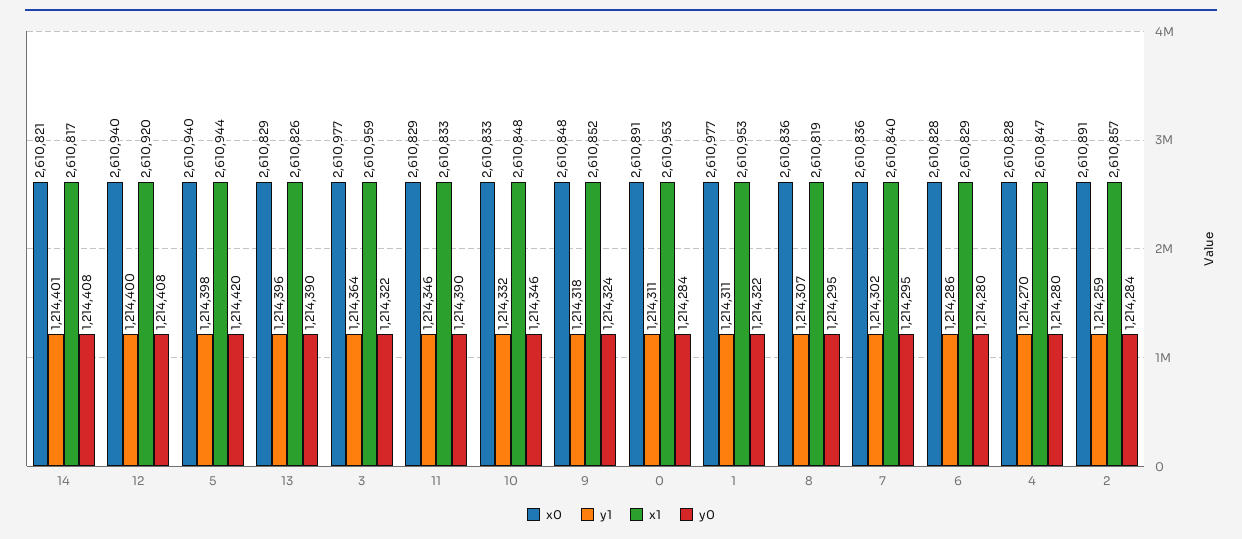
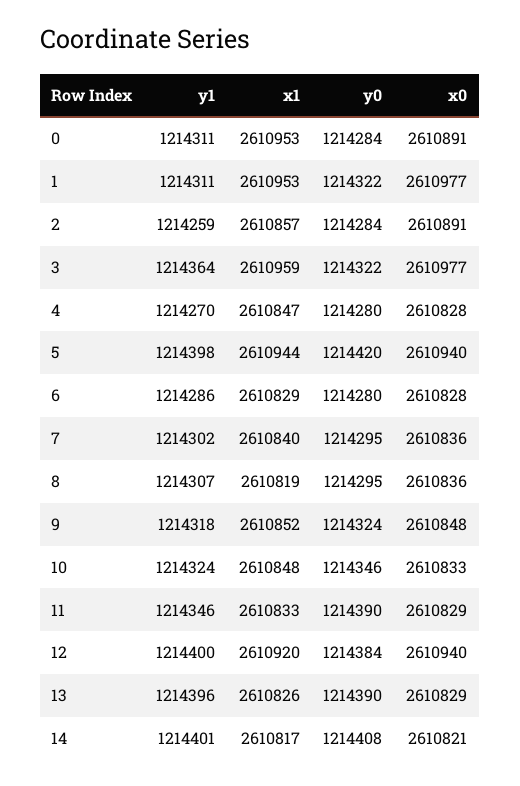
  {
    "x0": {
      "14": 2610821,
      "12": 2610940,
      "5": 2610940,
      "13": 2610829,
      "3": 2610977,
      "11": 2610829,
      "10": 2610833,
      "9": 2610848,
      "0": 2610891,
      "1": 2610977,
      "8": 2610836,
      "7": 2610836,
      "6": 2610828,
      "4": 2610828,
      "2": 2610891
    },
    "y1": {
      "14": 1214401,
      "12": 1214400,
      "5": 1214398,
      "13": 1214396,
      "3": 1214364,
      "11": 1214346,
-     "10": 1214332,
+     "10": 1214324,
      "9": 1214318,
      "0": 1214311,
      "1": 1214311,
      "8": 1214307,
      "7": 1214302,
      "6": 1214286,
      "4": 1214270,
      "2": 1214259
    },
    "x1": {
      "14": 2610817,
      "12": 2610920,
      "5": 2610944,
      "13": 2610826,
      "3": 2610959,
      "11": 2610833,
      "10": 2610848,
      "9": 2610852,
      "0": 2610953,
      "1": 2610953,
      "8": 2610819,
      "7": 2610840,
      "6": 2610829,
      "4": 2610847,
      "2": 2610857
    },
    "y0": {
      "14": 1214408,
-     "12": 1214408,
+     "12": 1214384,
      "5": 1214420,
      "13": 1214390,
      "3": 1214322,
      "11": 1214390,
      "10": 1214346,
      "9": 1214324,
      "0": 1214284,
      "1": 1214322,
      "8": 1214295,
      "7": 1214295,
      "6": 1214280,
      "4": 1214280,
      "2": 1214284
    }
  }

